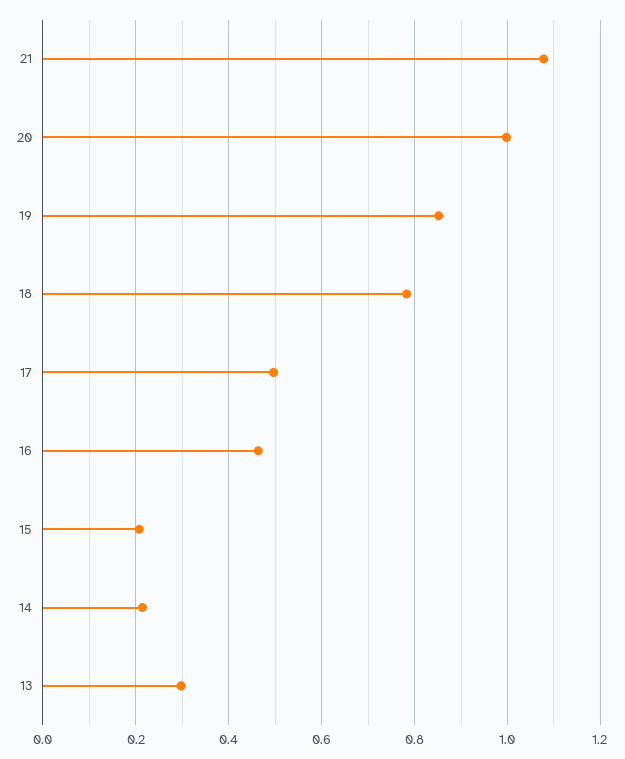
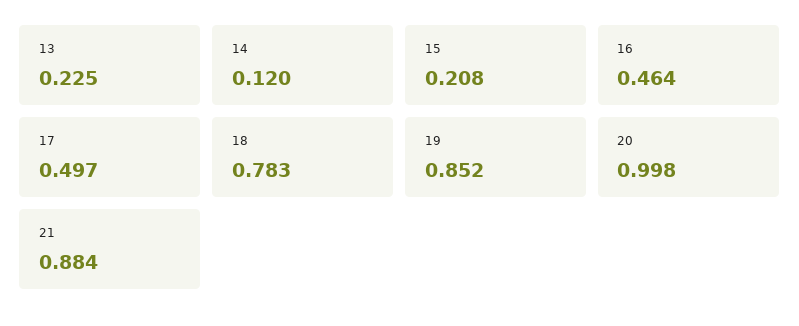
  {
-   "21": 1.08,
+   "21": 0.884,
    "20": 0.998,
    "19": 0.852,
    "18": 0.783,
    "17": 0.497,
    "16": 0.464,
    "15": 0.208,
-   "14": 0.22,
+   "14": 0.12,
-   "13": 0.3
+   "13": 0.225
  }

